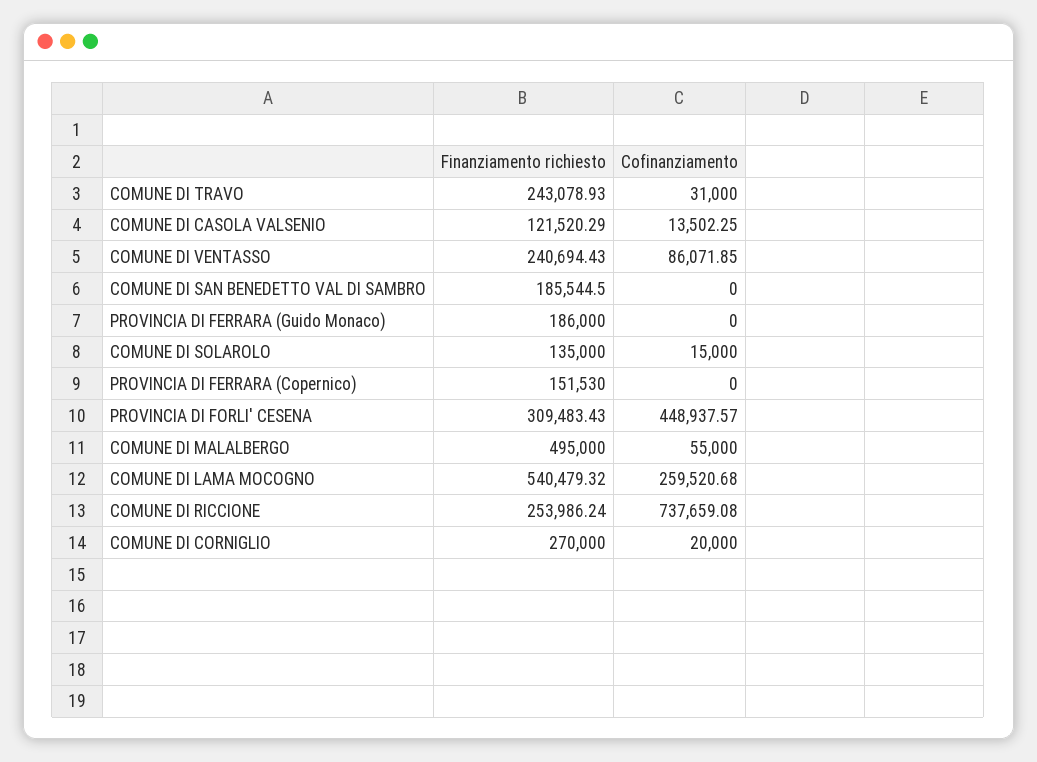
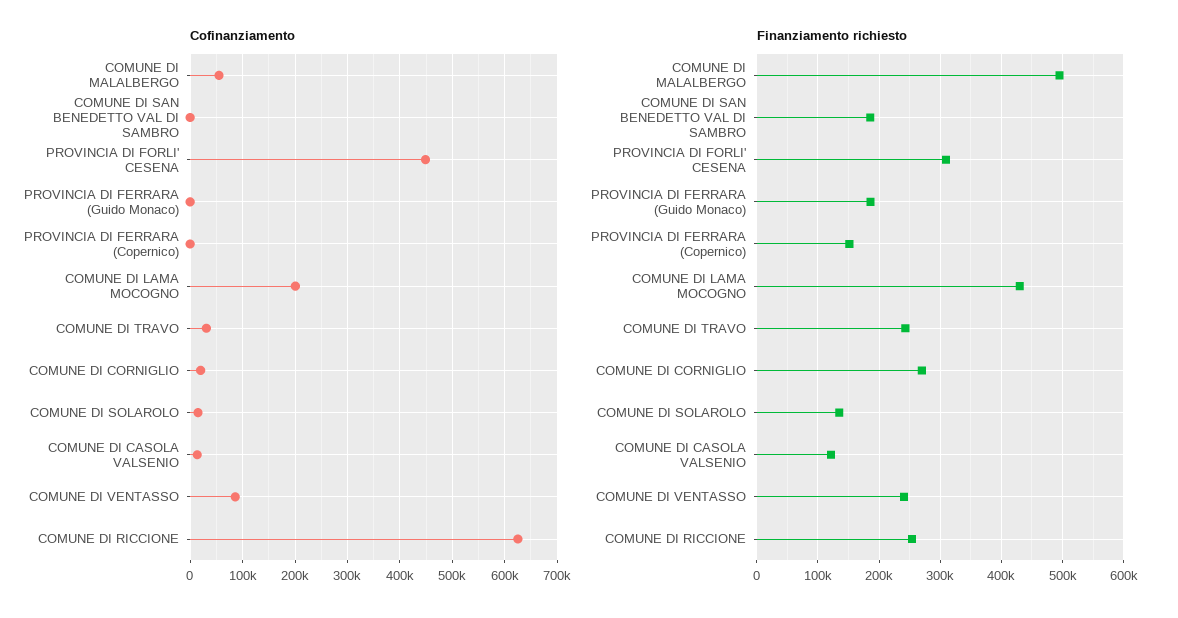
  {
    "Finanziamento richiesto": {
      "COMUNE DI TRAVO": 243078.93,
      "COMUNE DI CASOLA VALSENIO": 121520.29,
      "COMUNE DI VENTASSO": 240694.43,
      "COMUNE DI SAN BENEDETTO VAL DI SAMBRO": 185544.5,
      "PROVINCIA DI FERRARA (Guido Monaco)": 186000,
      "COMUNE DI SOLAROLO": 135000,
      "PROVINCIA DI FERRARA (Copernico)": 151530,
      "PROVINCIA DI FORLI' CESENA": 309483.43,
      "COMUNE DI MALALBERGO": 495000,
-     "COMUNE DI LAMA MOCOGNO": 540479.32,
+     "COMUNE DI LAMA MOCOGNO": 430000,
      "COMUNE DI RICCIONE": 253986.24,
      "COMUNE DI CORNIGLIO": 270000
    },
    "Cofinanziamento": {
      "COMUNE DI TRAVO": 31000,
      "COMUNE DI CASOLA VALSENIO": 13502.25,
      "COMUNE DI VENTASSO": 86071.85,
      "COMUNE DI SAN BENEDETTO VAL DI SAMBRO": 0,
      "PROVINCIA DI FERRARA (Guido Monaco)": 0,
      "COMUNE DI SOLAROLO": 15000,
      "PROVINCIA DI FERRARA (Copernico)": 0,
      "PROVINCIA DI FORLI' CESENA": 448937.57,
      "COMUNE DI MALALBERGO": 55000,
-     "COMUNE DI LAMA MOCOGNO": 259520.68,
+     "COMUNE DI LAMA MOCOGNO": 200000,
-     "COMUNE DI RICCIONE": 737659.08,
+     "COMUNE DI RICCIONE": 620000,
      "COMUNE DI CORNIGLIO": 20000
    }
  }

